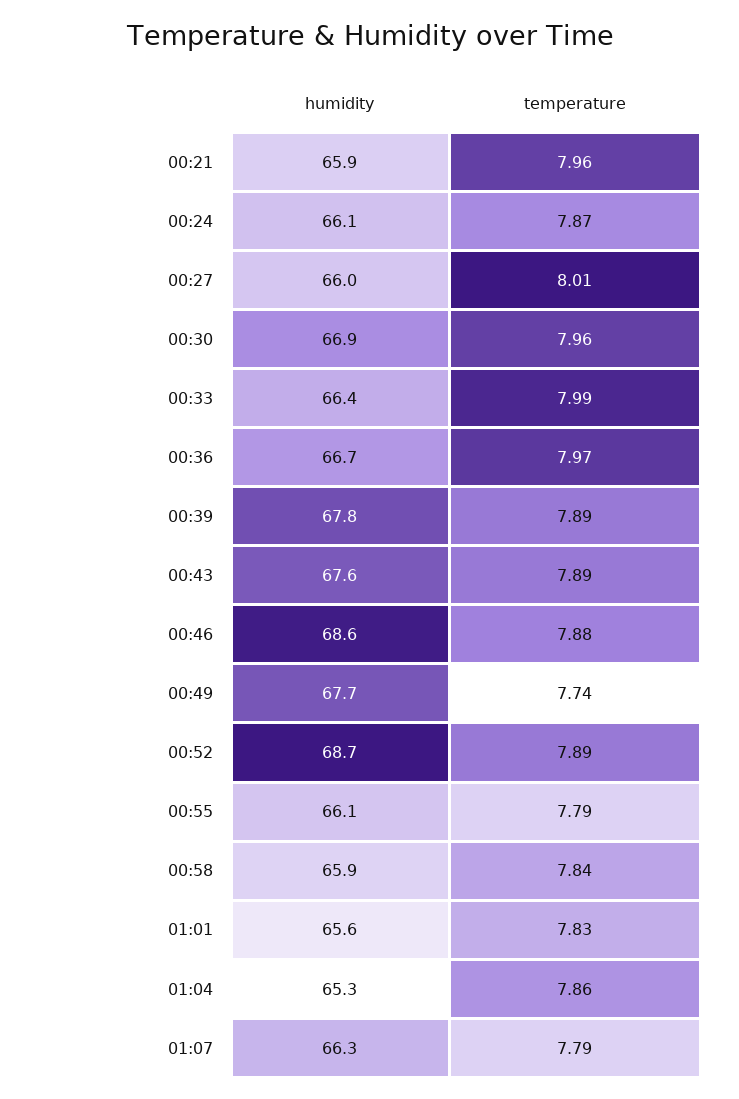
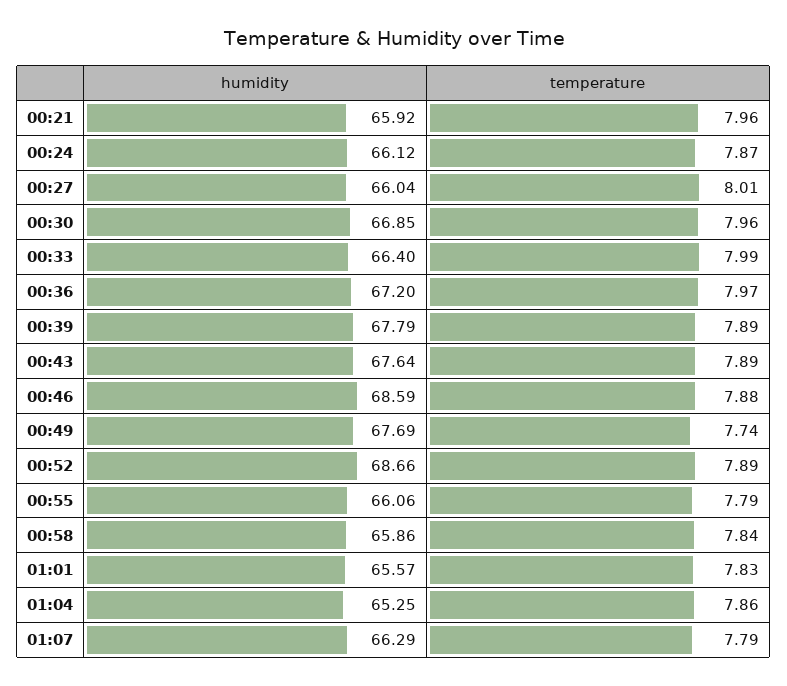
  {
    "humidity": {
      "00:21": 65.92,
      "00:24": 66.12,
      "00:27": 66.04,
      "00:30": 66.85,
      "00:33": 66.4,
-     "00:36": 66.7,
+     "00:36": 67.2,
      "00:39": 67.79,
      "00:43": 67.64,
      "00:46": 68.59,
      "00:49": 67.69,
      "00:52": 68.66,
      "00:55": 66.06,
      "00:58": 65.86,
      "01:01": 65.57,
      "01:04": 65.25,
      "01:07": 66.29
    },
    "temperature": {
      "00:21": 7.96,
      "00:24": 7.87,
      "00:27": 8.01,
      "00:30": 7.96,
      "00:33": 7.99,
      "00:36": 7.97,
      "00:39": 7.89,
      "00:43": 7.89,
      "00:46": 7.88,
      "00:49": 7.74,
      "00:52": 7.89,
      "00:55": 7.79,
      "00:58": 7.84,
      "01:01": 7.83,
      "01:04": 7.86,
      "01:07": 7.79
    }
  }

